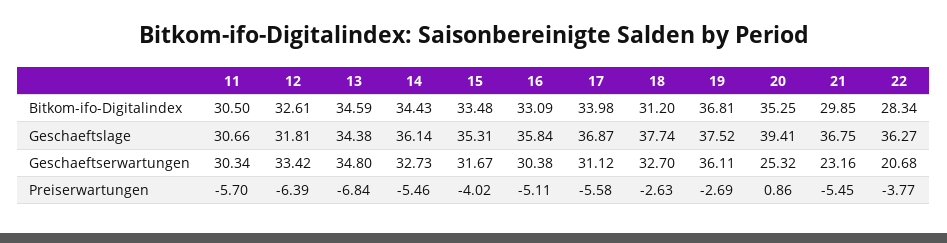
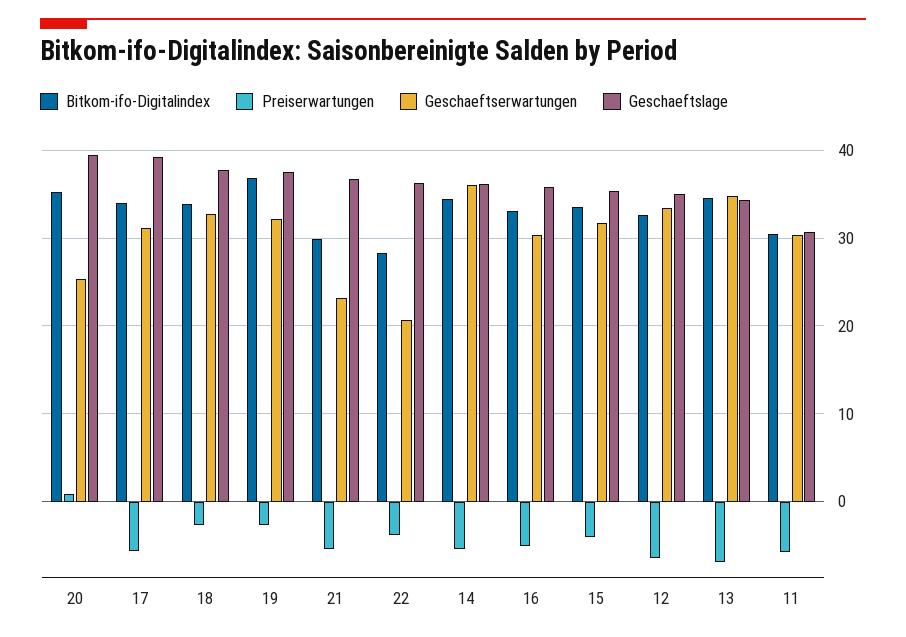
  {
    "Bitkom-ifo-Digitalindex": {
      "11": 30.5,
      "12": 32.61,
      "13": 34.59,
      "14": 34.43,
      "15": 33.48,
      "16": 33.09,
      "17": 33.98,
-     "18": 31.2,
+     "18": 34,
      "19": 36.81,
      "20": 35.25,
      "21": 29.85,
      "22": 28.34
    },
    "Geschaeftslage": {
      "11": 30.66,
-     "12": 31.81,
+     "12": 35,
      "13": 34.38,
      "14": 36.14,
      "15": 35.31,
      "16": 35.84,
-     "17": 36.87,
+     "17": 39,
      "18": 37.74,
      "19": 37.52,
      "20": 39.41,
      "21": 36.75,
      "22": 36.27
    },
    "Geschaeftserwartungen": {
      "11": 30.34,
      "12": 33.42,
      "13": 34.8,
-     "14": 32.73,
+     "14": 36,
      "15": 31.67,
      "16": 30.38,
      "17": 31.12,
      "18": 32.7,
-     "19": 36.11,
+     "19": 32,
      "20": 25.32,
      "21": 23.16,
      "22": 20.68
    },
    "Preiserwartungen": {
      "11": -5.7,
      "12": -6.39,
      "13": -6.84,
      "14": -5.46,
      "15": -4.02,
      "16": -5.11,
      "17": -5.58,
      "18": -2.63,
      "19": -2.69,
      "20": 0.86,
      "21": -5.45,
      "22": -3.77
    }
  }

